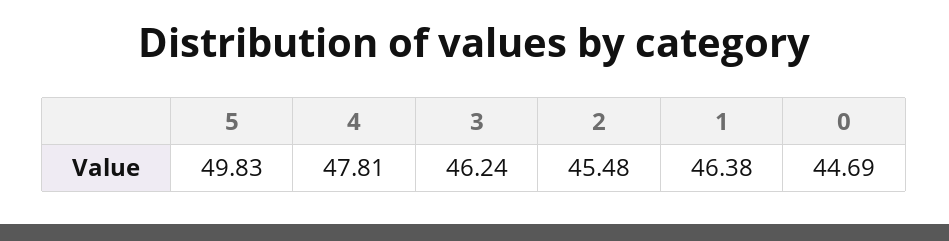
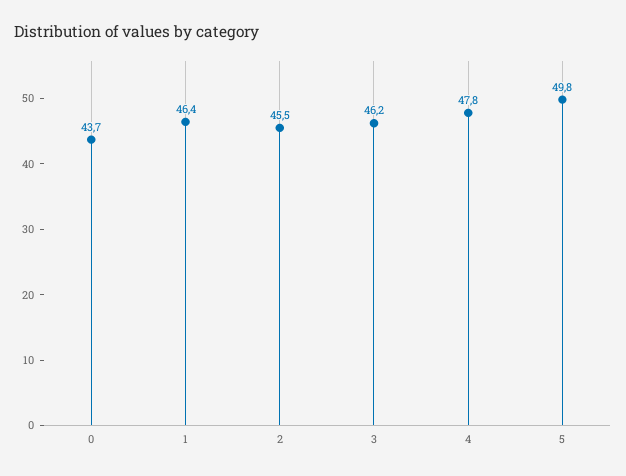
  {
    "5": 49.83,
    "4": 47.81,
    "3": 46.24,
    "2": 45.48,
    "1": 46.38,
-   "0": 44.69
+   "0": 43.7
  }

